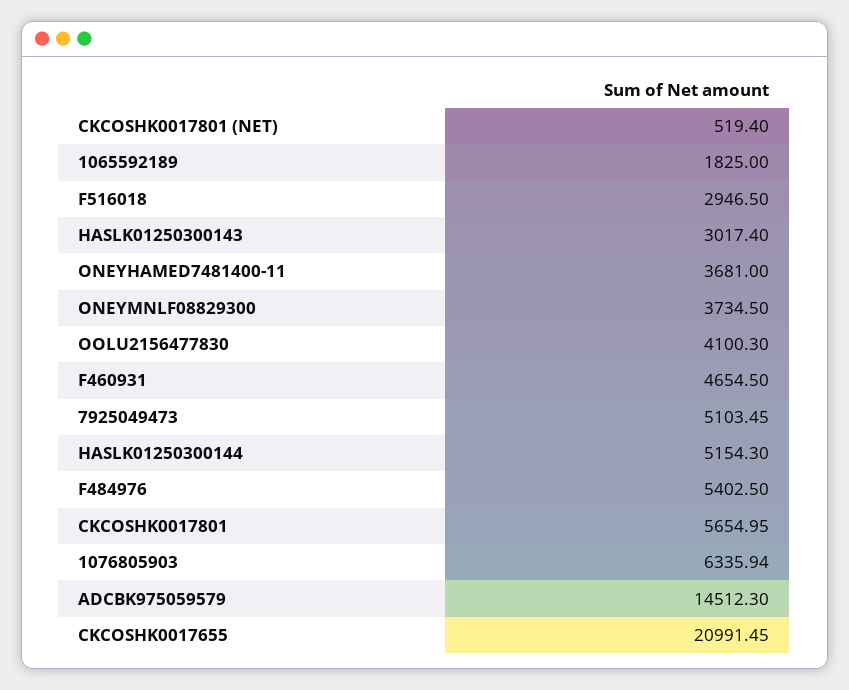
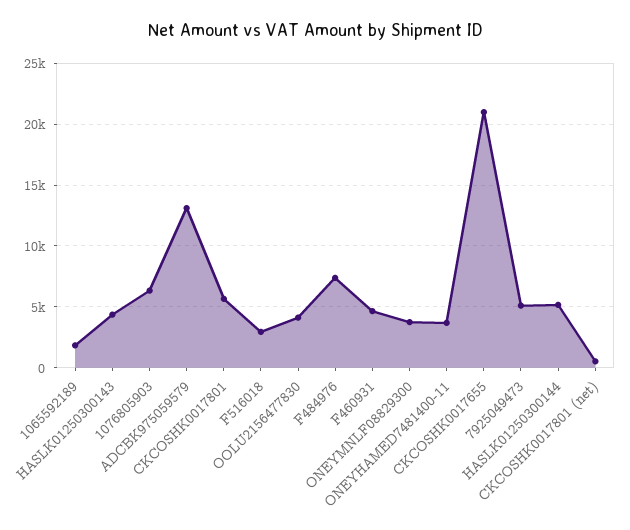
  {
    "CKCOSHK0017801 (NET)": 519.4,
    "1065592189": 1825,
    "F516018": 2946.5,
-   "HASLK01250300143": 3017.4,
+   "HASLK01250300143": 4500,
    "ONEYHAMED7481400-11": 3681,
    "ONEYMNLF08829300": 3734.5,
    "OOLU2156477830": 4100.3,
    "F460931": 4654.5,
    "7925049473": 5103.45,
    "HASLK01250300144": 5154.3,
-   "F484976": 5402.5,
+   "F484976": 7500,
    "CKCOSHK0017801": 5654.95,
    "1076805903": 6335.94,
-   "ADCBK975059579": 14512.3,
+   "ADCBK975059579": 13000,
    "CKCOSHK0017655": 20991.45
  }

